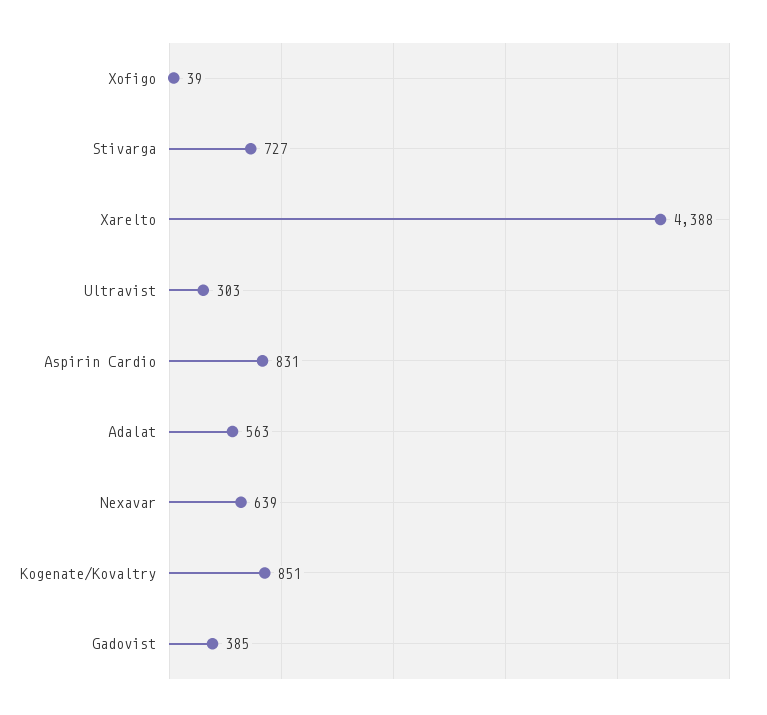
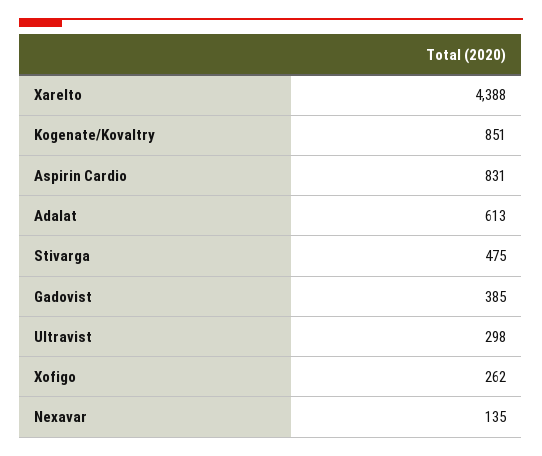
  {
-   "Xofigo": 39,
+   "Xofigo": 262,
-   "Stivarga": 727,
+   "Stivarga": 475,
    "Xarelto": 4388,
-   "Ultravist": 303,
+   "Ultravist": 298,
    "Aspirin Cardio": 831,
-   "Adalat": 563,
+   "Adalat": 613,
-   "Nexavar": 639,
+   "Nexavar": 135,
    "Kogenate/Kovaltry": 851,
    "Gadovist": 385
  }

